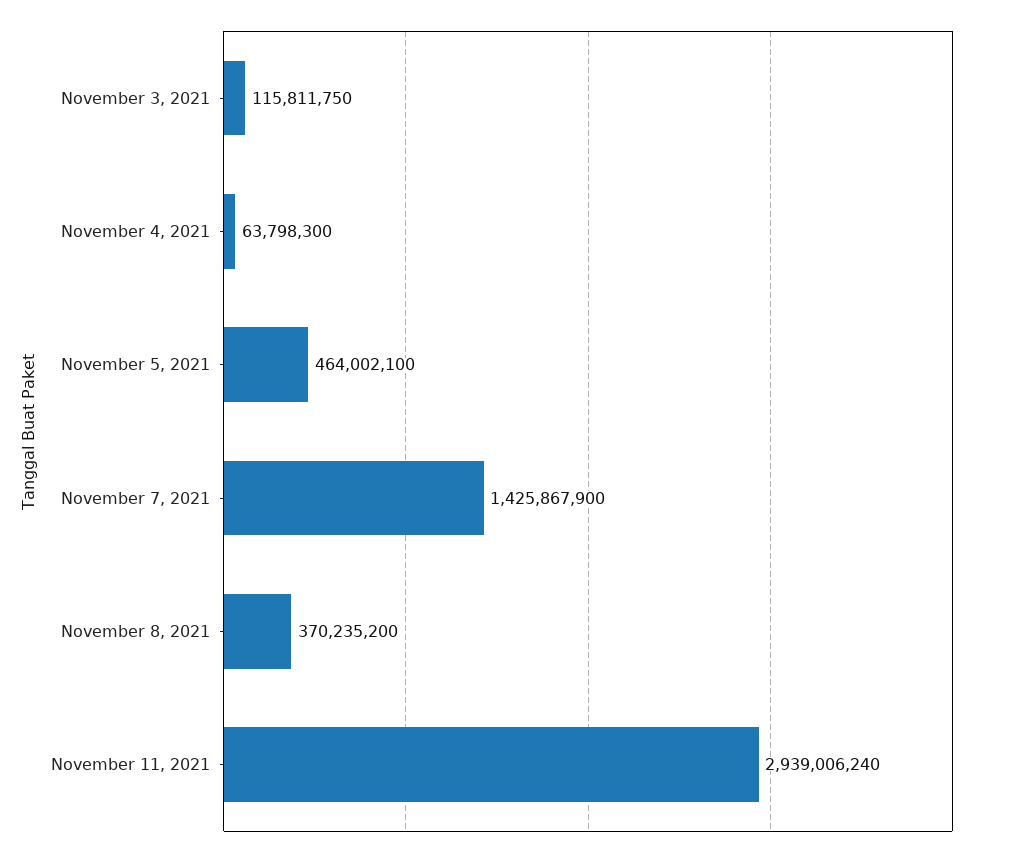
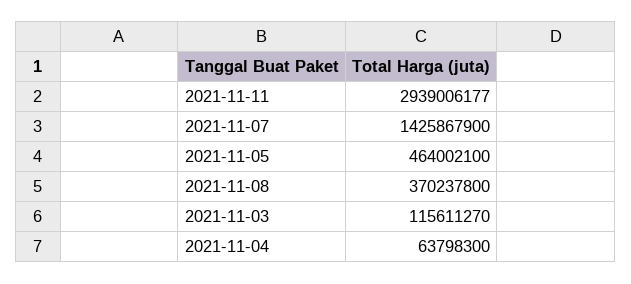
  {
-   "November 3, 2021": 115811750,
+   "November 3, 2021": 115611270,
    "November 4, 2021": 63798300,
    "November 5, 2021": 464002100,
    "November 7, 2021": 1425867900,
-   "November 8, 2021": 370235200,
+   "November 8, 2021": 370237800,
-   "November 11, 2021": 2939006240
+   "November 11, 2021": 2939006177
  }

